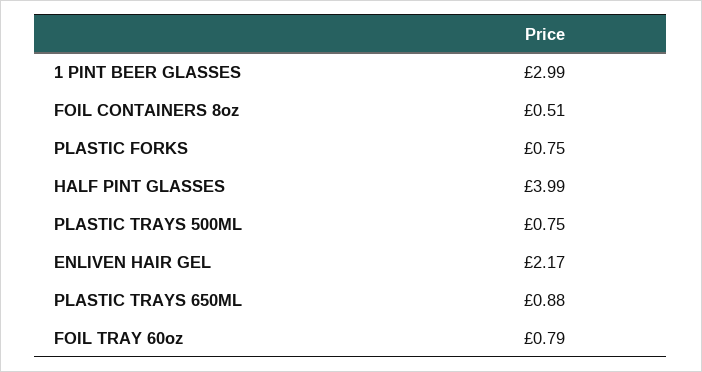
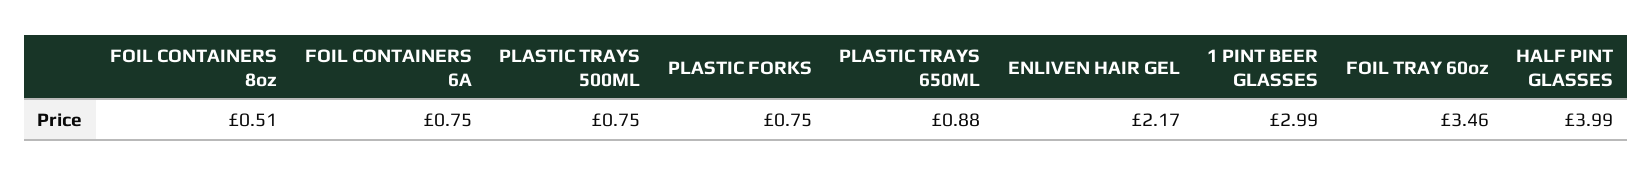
  {
    "1 PINT BEER GLASSES": 2.99,
    "FOIL CONTAINERS 8oz": 0.51,
    "PLASTIC FORKS": 0.75,
    "HALF PINT GLASSES": 3.99,
    "PLASTIC TRAYS 500ML": 0.75,
    "ENLIVEN HAIR GEL": 2.17,
    "PLASTIC TRAYS 650ML": 0.88,
-   "FOIL TRAY 60oz": 0.79
+   "FOIL TRAY 60oz": 3.46,
+   "FOIL CONTAINERS 6A": 0.75
  }

